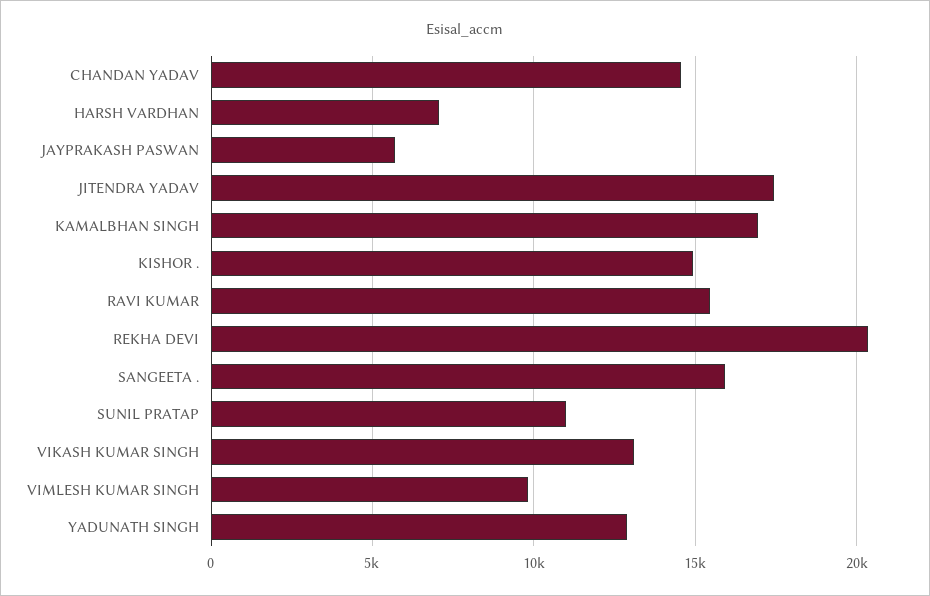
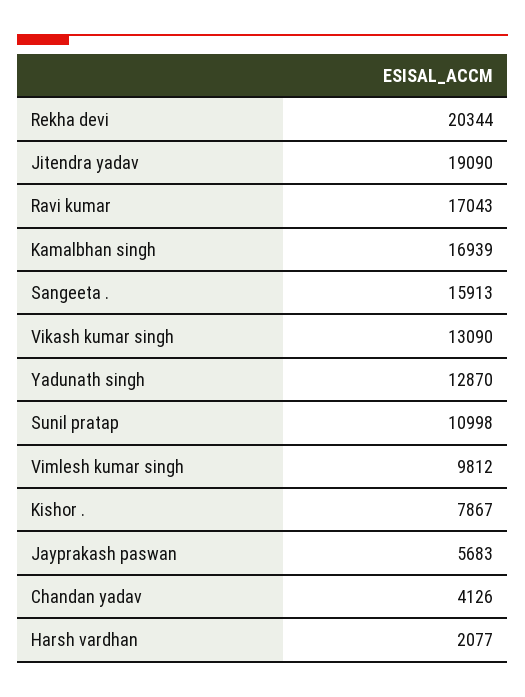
  {
-   "CHANDAN YADAV": 14500,
+   "CHANDAN YADAV": 4126,
-   "HARSH VARDHAN": 7000,
+   "HARSH VARDHAN": 2077,
    "JAYPRAKASH PASWAN": 5683,
-   "JITENDRA YADAV": 17500,
+   "JITENDRA YADAV": 19090,
    "KAMALBHAN SINGH": 16939,
-   "KISHOR .": 15000,
+   "KISHOR .": 7867,
-   "RAVI KUMAR": 15500,
+   "RAVI KUMAR": 17043,
    "REKHA DEVI": 20344,
    "SANGEETA .": 15913,
    "SUNIL PRATAP": 10998,
    "VIKASH KUMAR SINGH": 13090,
    "VIMLESH KUMAR SINGH": 9812,
    "YADUNATH SINGH": 12870
  }

